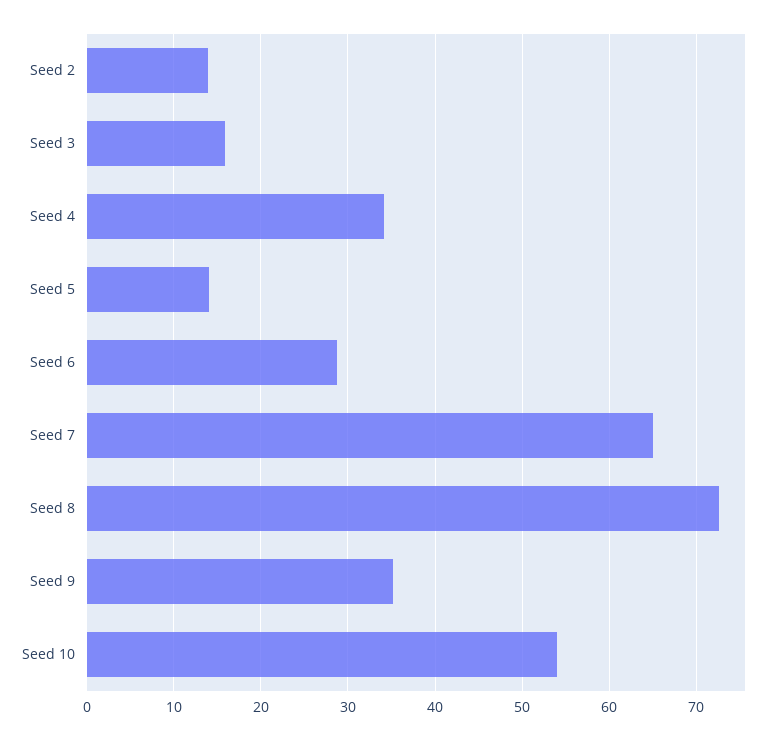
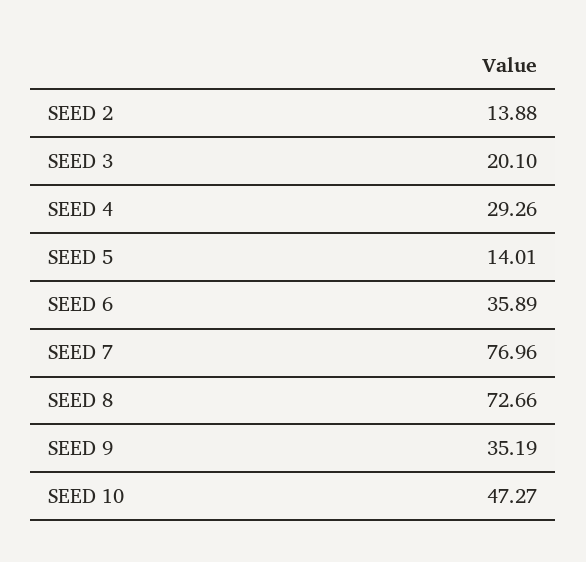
  {
    "Seed 2": 13.88,
-   "Seed 3": 16,
+   "Seed 3": 20.1,
-   "Seed 4": 34,
+   "Seed 4": 29.26,
    "Seed 5": 14.01,
-   "Seed 6": 29,
+   "Seed 6": 35.89,
-   "Seed 7": 65,
+   "Seed 7": 76.96,
    "Seed 8": 72.66,
    "Seed 9": 35.19,
-   "Seed 10": 54
+   "Seed 10": 47.27
  }

